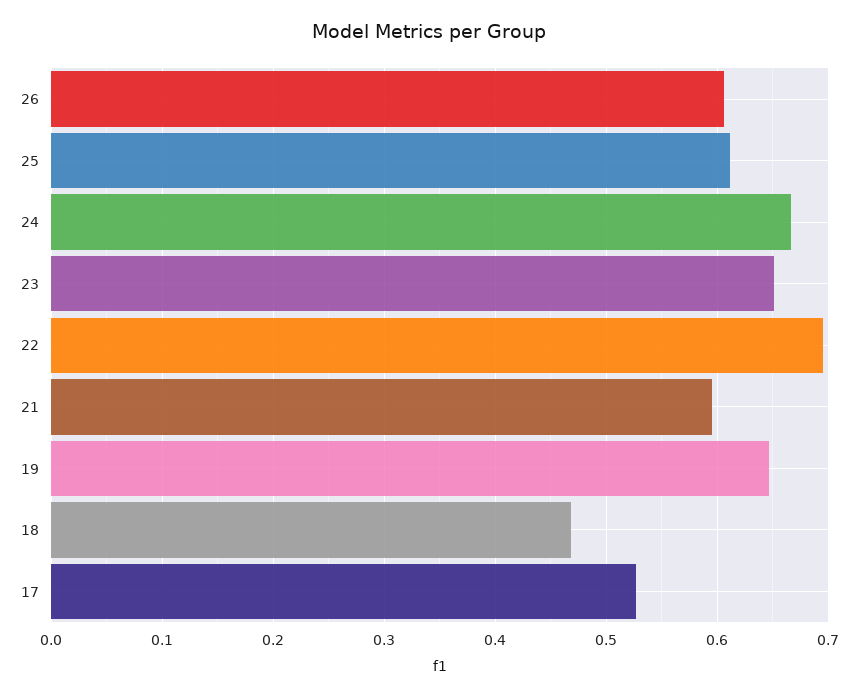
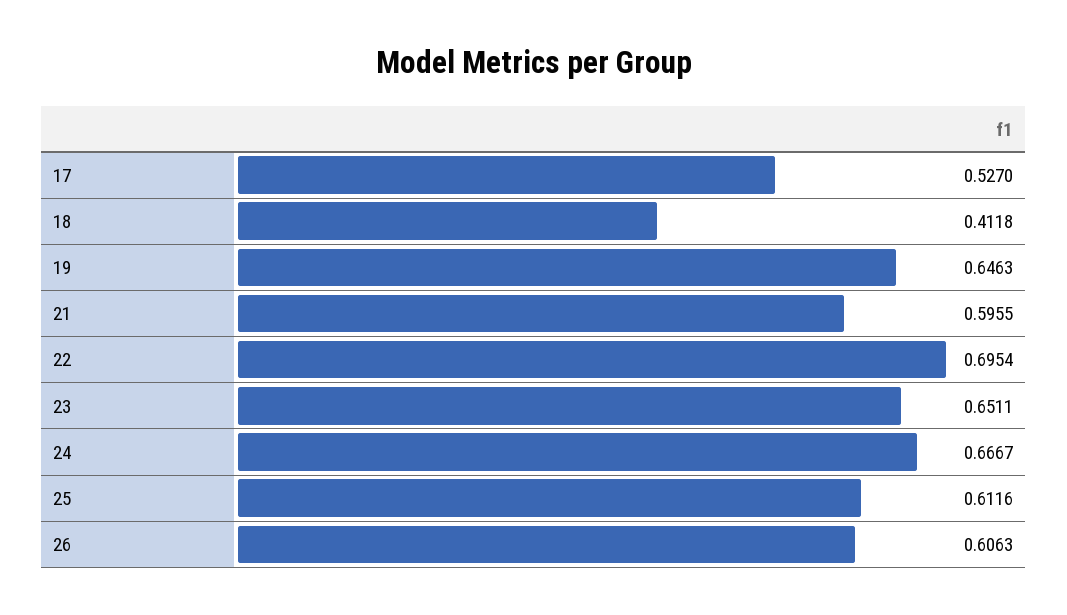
  {
    "26": 0.6063,
    "25": 0.6116,
    "24": 0.6667,
    "23": 0.6511,
    "22": 0.6954,
    "21": 0.5955,
    "19": 0.6463,
-   "18": 0.47,
+   "18": 0.4118,
    "17": 0.527
  }

